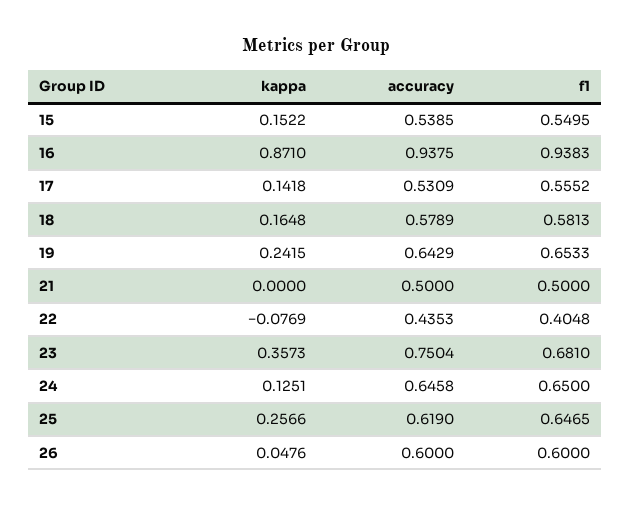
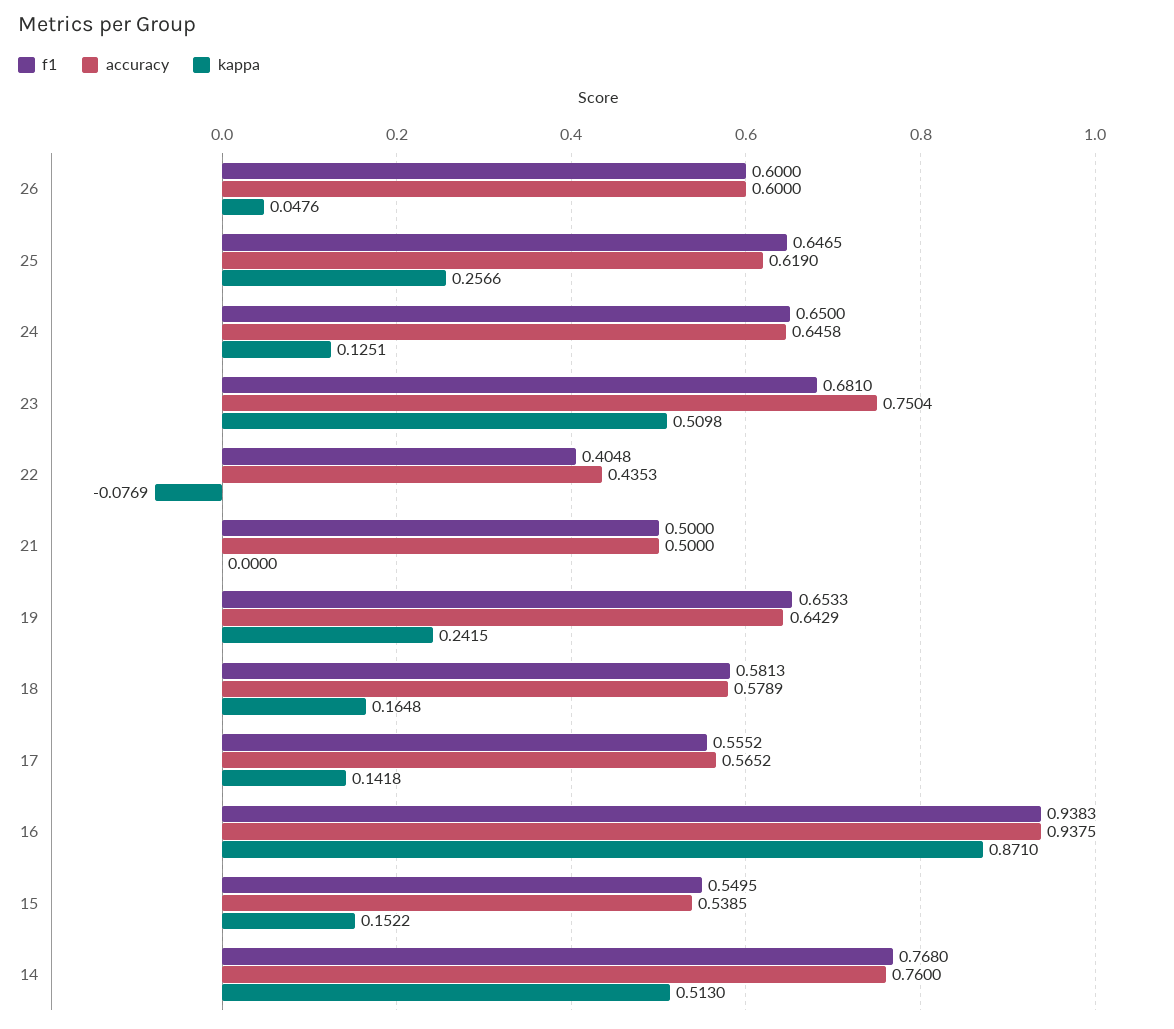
  {
    "kappa": {
      "15": 0.1522,
      "16": 0.871,
      "17": 0.1418,
      "18": 0.1648,
      "19": 0.2415,
      "21": 0,
      "22": -0.0769,
-     "23": 0.3573,
+     "23": 0.5098,
      "24": 0.1251,
      "25": 0.2566,
-     "26": 0.0476
+     "26": 0.0476,
+     "14": 0.513
    },
    "accuracy": {
      "15": 0.5385,
      "16": 0.9375,
-     "17": 0.5309,
+     "17": 0.5652,
      "18": 0.5789,
      "19": 0.6429,
      "21": 0.5,
      "22": 0.4353,
      "23": 0.7504,
      "24": 0.6458,
      "25": 0.619,
-     "26": 0.6
+     "26": 0.6,
+     "14": 0.76
    },
    "f1": {
      "15": 0.5495,
      "16": 0.9383,
      "17": 0.5552,
      "18": 0.5813,
      "19": 0.6533,
      "21": 0.5,
      "22": 0.4048,
      "23": 0.681,
      "24": 0.65,
      "25": 0.6465,
-     "26": 0.6
+     "26": 0.6,
+     "14": 0.768
    }
  }

